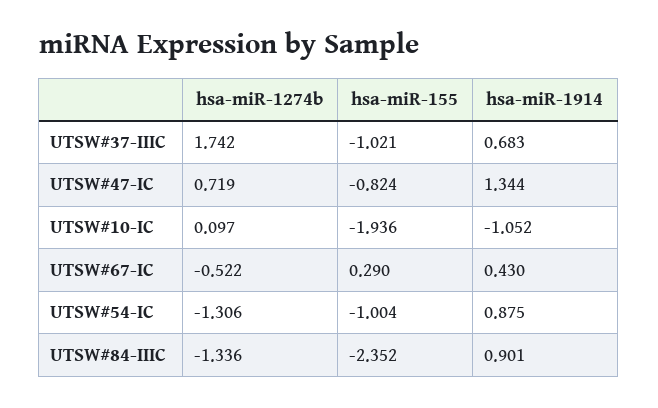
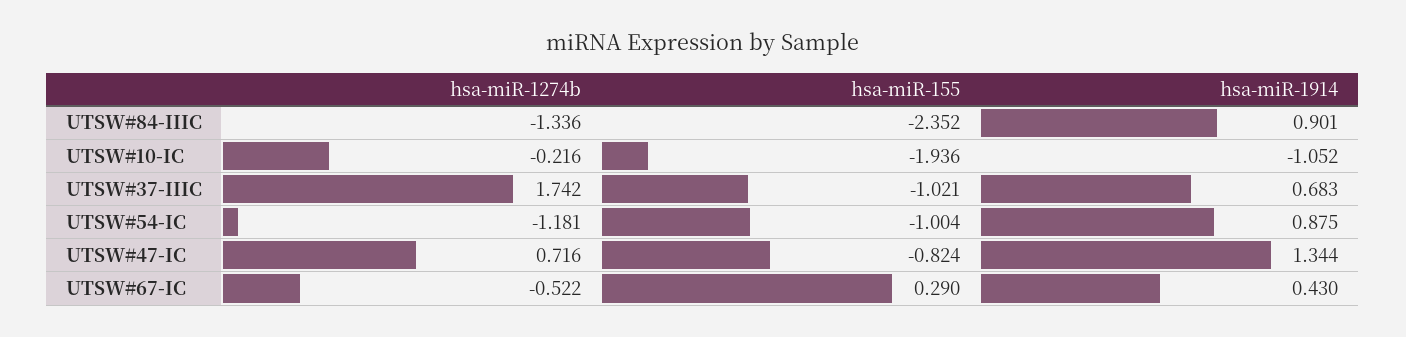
  {
    "hsa-miR-1274b": {
      "UTSW#37-IIIC": 1.742,
-     "UTSW#47-IC": 0.719,
+     "UTSW#47-IC": 0.716,
-     "UTSW#10-IC": 0.097,
+     "UTSW#10-IC": -0.216,
      "UTSW#67-IC": -0.522,
-     "UTSW#54-IC": -1.306,
+     "UTSW#54-IC": -1.181,
      "UTSW#84-IIIC": -1.336
    },
    "hsa-miR-155": {
      "UTSW#37-IIIC": -1.021,
      "UTSW#47-IC": -0.824,
      "UTSW#10-IC": -1.936,
      "UTSW#67-IC": 0.29,
      "UTSW#54-IC": -1.004,
      "UTSW#84-IIIC": -2.352
    },
    "hsa-miR-1914": {
      "UTSW#37-IIIC": 0.683,
      "UTSW#47-IC": 1.344,
      "UTSW#10-IC": -1.052,
      "UTSW#67-IC": 0.43,
      "UTSW#54-IC": 0.875,
      "UTSW#84-IIIC": 0.901
    }
  }

